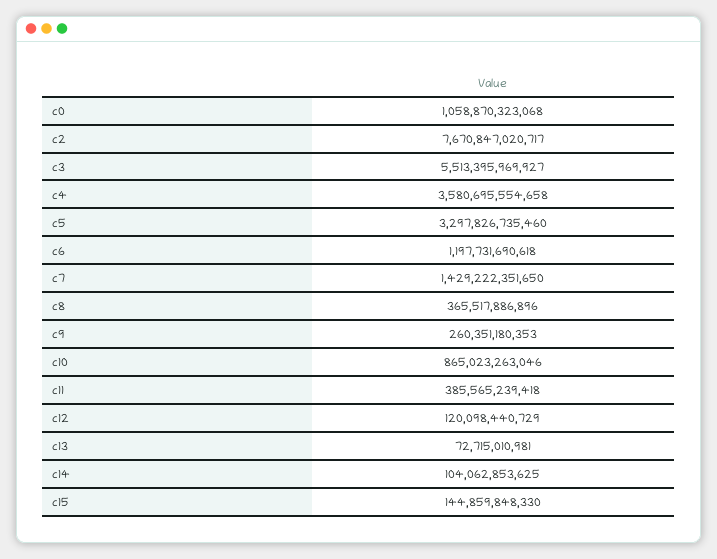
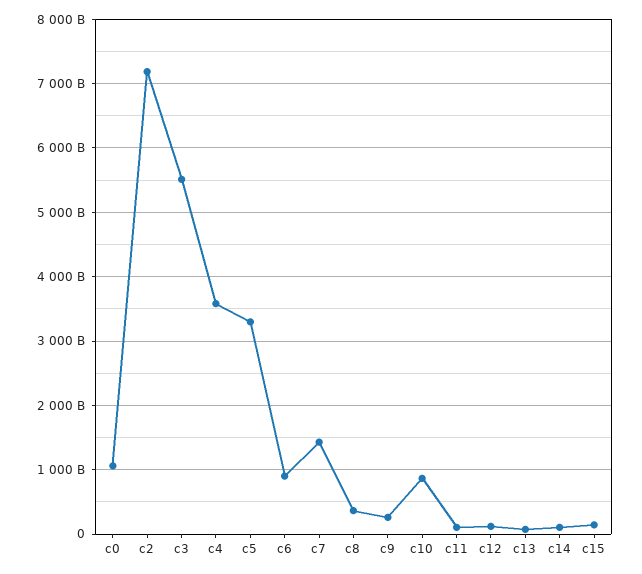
  {
    "c0": 1058870323068,
-   "c2": 7670847020717,
+   "c2": 7200000000000,
    "c3": 5513395969927,
    "c4": 3580695554658,
    "c5": 3297826735460,
-   "c6": 1197731690618,
+   "c6": 900000000000,
    "c7": 1429222351650,
    "c8": 365517886896,
    "c9": 260351180353,
    "c10": 865023263046,
-   "c11": 385565239418,
+   "c11": 100000000000,
    "c12": 120098440729,
    "c13": 72715010981,
    "c14": 104062853625,
    "c15": 144859848330
  }

